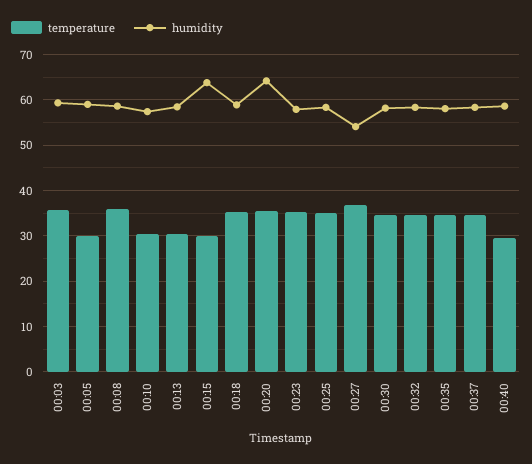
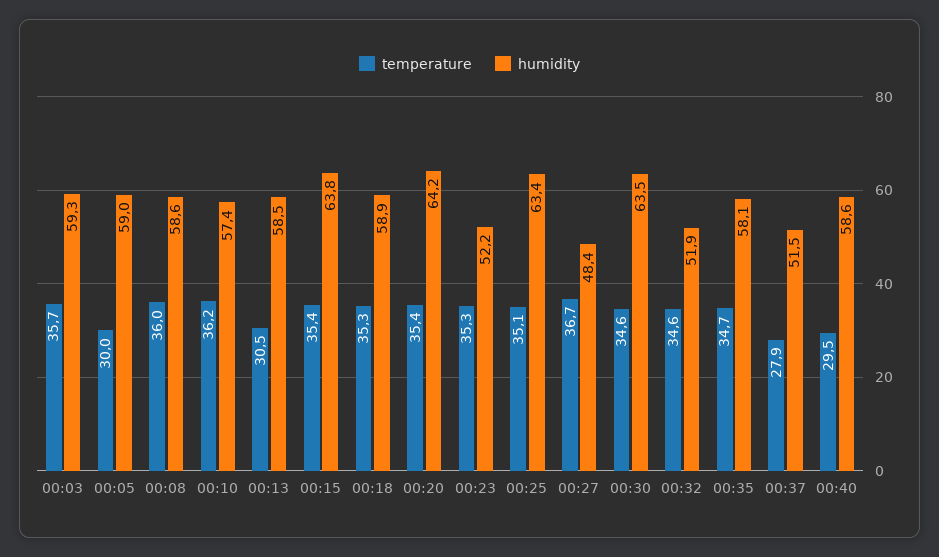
  {
    "temperature": {
      "00:03": 35.7,
      "00:05": 30,
      "00:08": 36,
-     "00:10": 30,
+     "00:10": 36.2,
      "00:13": 30.5,
-     "00:15": 30,
+     "00:15": 35.4,
      "00:18": 35.3,
      "00:20": 35.4,
      "00:23": 35.3,
      "00:25": 35.1,
      "00:27": 36.7,
      "00:30": 34.6,
      "00:32": 34.6,
      "00:35": 34.7,
-     "00:37": 34,
+     "00:37": 27.9,
      "00:40": 29.5
    },
    "humidity": {
      "00:03": 59.3,
      "00:05": 59,
      "00:08": 58.6,
      "00:10": 57.4,
      "00:13": 58.5,
      "00:15": 63.8,
      "00:18": 58.9,
      "00:20": 64.2,
-     "00:23": 58,
+     "00:23": 52.2,
-     "00:25": 58,
+     "00:25": 63.4,
-     "00:27": 54,
+     "00:27": 48.4,
-     "00:30": 58,
+     "00:30": 63.5,
-     "00:32": 58,
+     "00:32": 51.9,
      "00:35": 58.1,
-     "00:37": 58,
+     "00:37": 51.5,
      "00:40": 58.6
    }
  }

